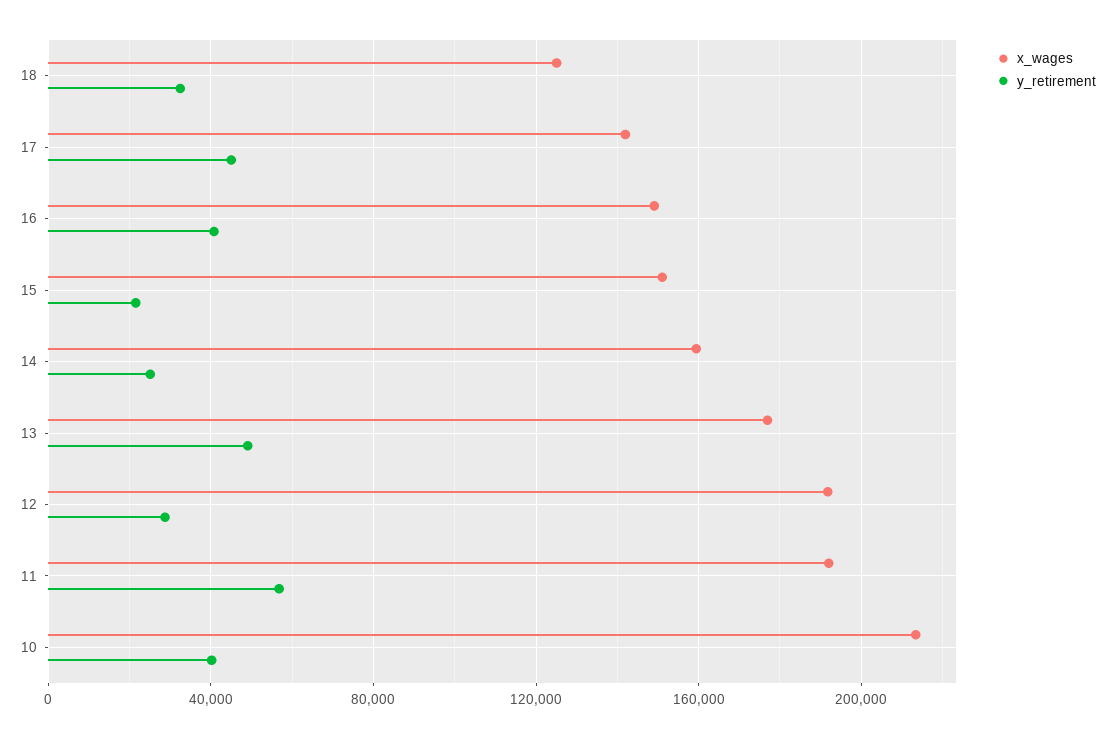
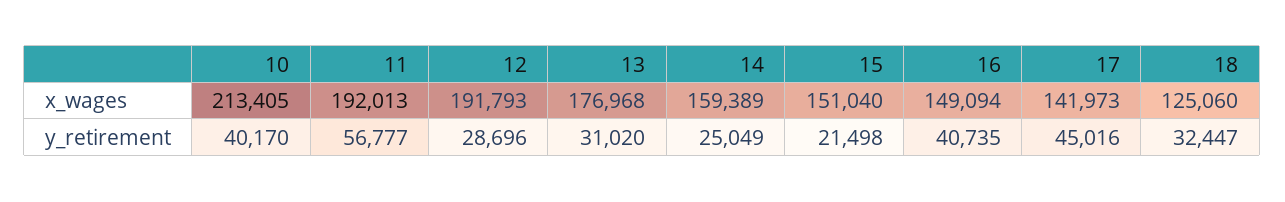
  {
    "x_wages": {
      "18": 125060,
      "17": 141973,
      "16": 149094,
      "15": 151040,
      "14": 159389,
      "13": 176968,
      "12": 191793,
      "11": 192013,
      "10": 213405
    },
    "y_retirement": {
      "18": 32447,
      "17": 45016,
      "16": 40735,
      "15": 21498,
      "14": 25049,
-     "13": 50000,
+     "13": 31020,
      "12": 28696,
      "11": 56777,
      "10": 40170
    }
  }

